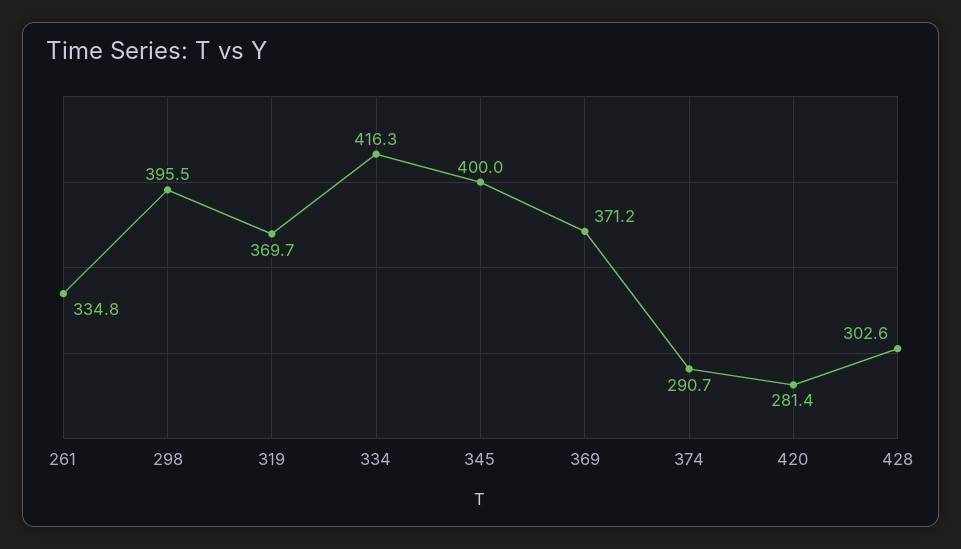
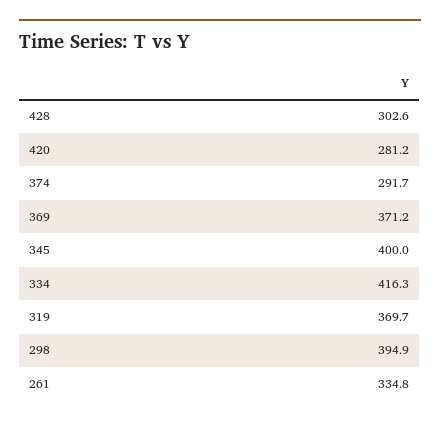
  {
    "261": 334.8,
-   "298": 395.5,
+   "298": 394.9,
    "319": 369.7,
    "334": 416.3,
    "345": 400,
    "369": 371.2,
-   "374": 290.7,
+   "374": 291.7,
-   "420": 281.4,
+   "420": 281.2,
    "428": 302.6
  }

